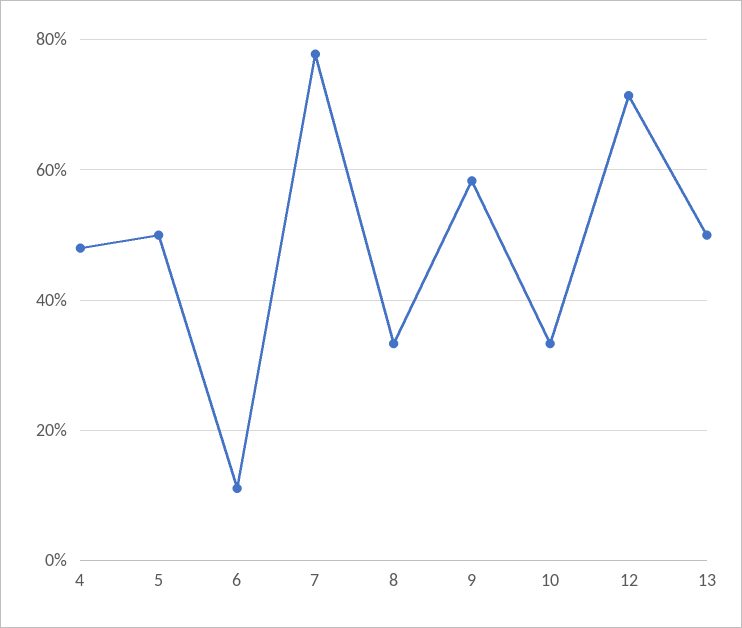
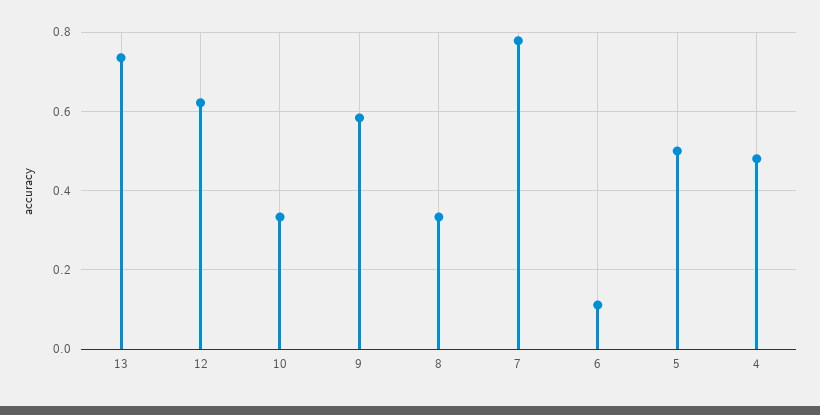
  {
    "4": 0.48,
    "5": 0.5,
    "6": 0.12,
    "7": 0.78,
    "8": 0.34,
    "9": 0.58,
    "10": 0.34,
-   "12": 0.72,
+   "12": 0.62,
-   "13": 0.5
+   "13": 0.74
  }

